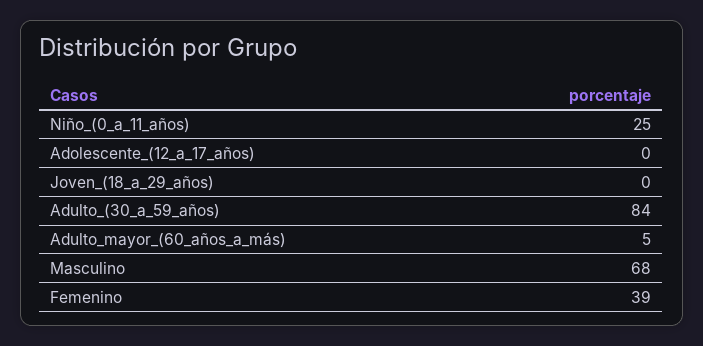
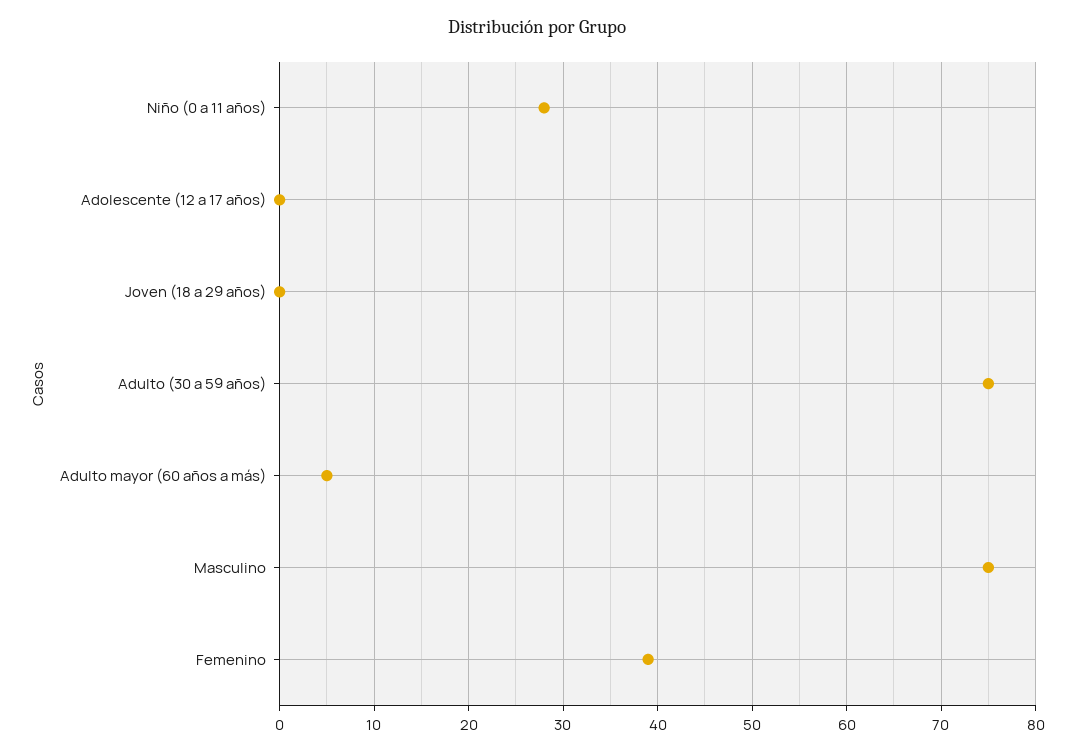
  {
-   "Niño_(0_a_11_años)": 25,
+   "Niño_(0_a_11_años)": 28,
    "Adolescente_(12_a_17_años)": 0,
    "Joven_(18_a_29_años)": 0,
-   "Adulto_(30_a_59_años)": 84,
+   "Adulto_(30_a_59_años)": 75,
    "Adulto_mayor_(60_años_a_más)": 5,
-   "Masculino": 68,
+   "Masculino": 75,
    "Femenino": 39
  }

